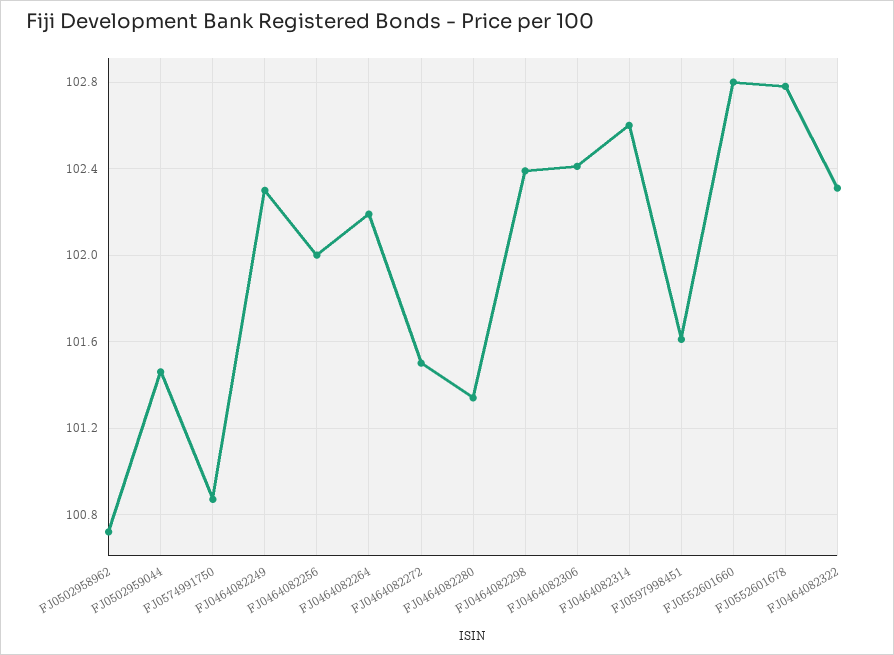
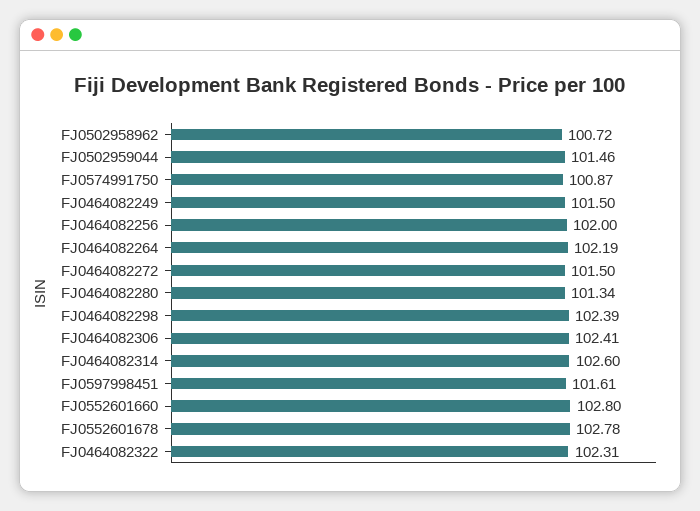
  {
    "FJ0502958962": 100.72,
    "FJ0502959044": 101.46,
    "FJ0574991750": 100.87,
-   "FJ0464082249": 102.3,
+   "FJ0464082249": 101.5,
    "FJ0464082256": 102,
    "FJ0464082264": 102.19,
    "FJ0464082272": 101.5,
    "FJ0464082280": 101.34,
    "FJ0464082298": 102.39,
    "FJ0464082306": 102.41,
    "FJ0464082314": 102.6,
    "FJ0597998451": 101.61,
    "FJ0552601660": 102.8,
    "FJ0552601678": 102.78,
    "FJ0464082322": 102.31
  }

